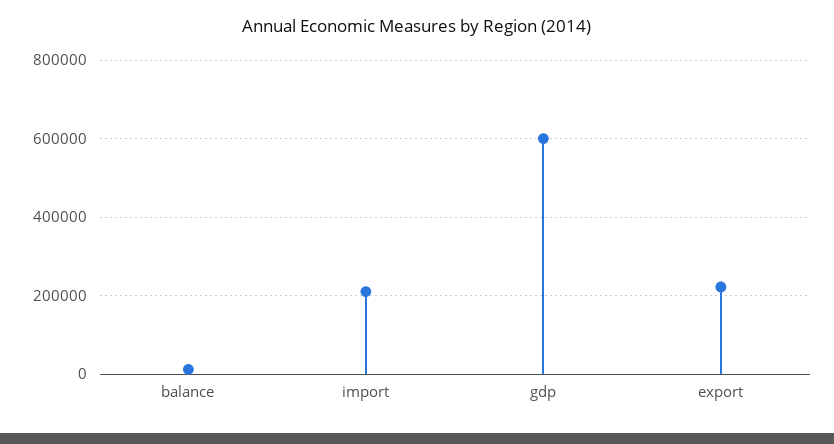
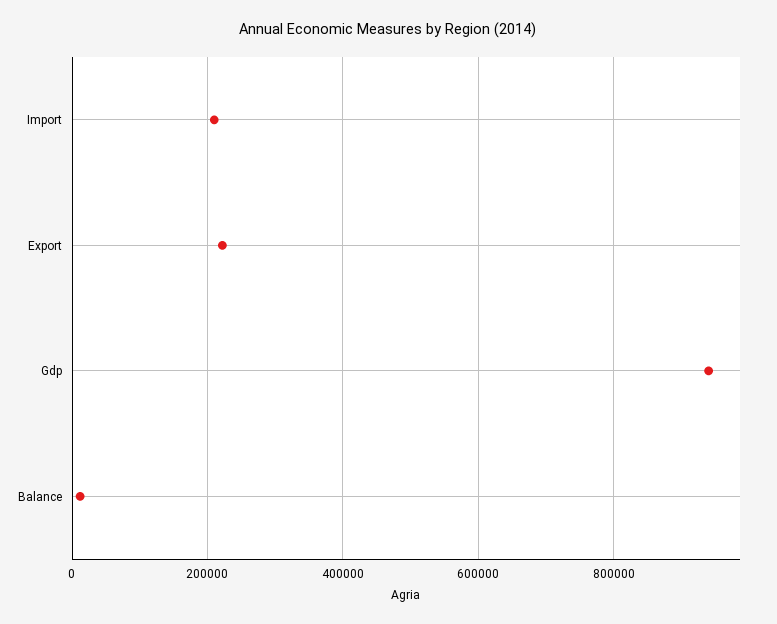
  {
    "balance": 20000,
    "import": 220000,
-   "gdp": 600000,
+   "gdp": 940000,
    "export": 220000
  }

